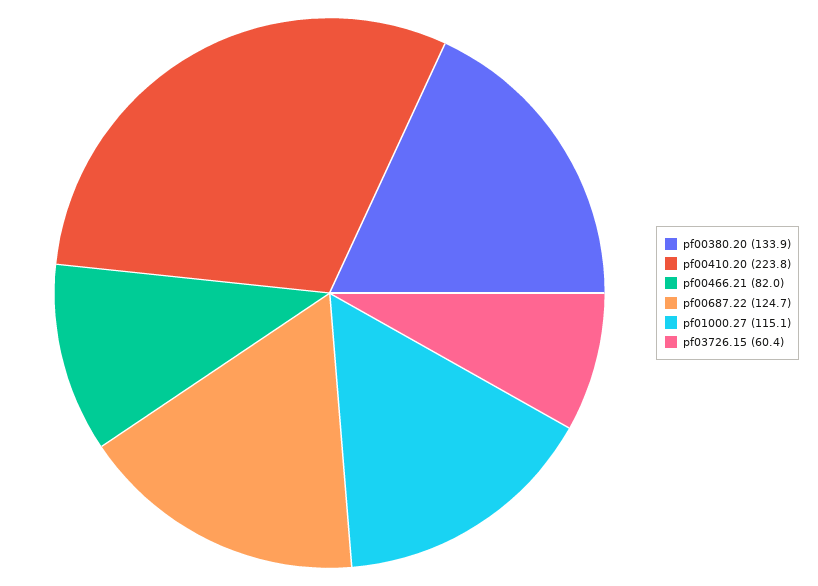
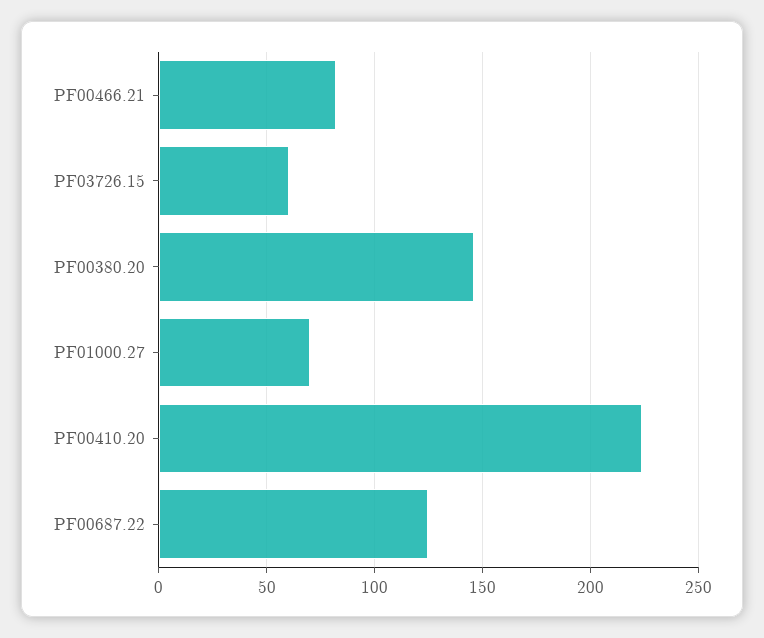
  {
-   "pf00380.20": 133.9,
+   "pf00380.20": 145,
    "pf00410.20": 223.8,
    "pf00466.21": 82,
    "pf00687.22": 124.7,
-   "pf01000.27": 115.1,
+   "pf01000.27": 70,
    "pf03726.15": 60.4
  }

